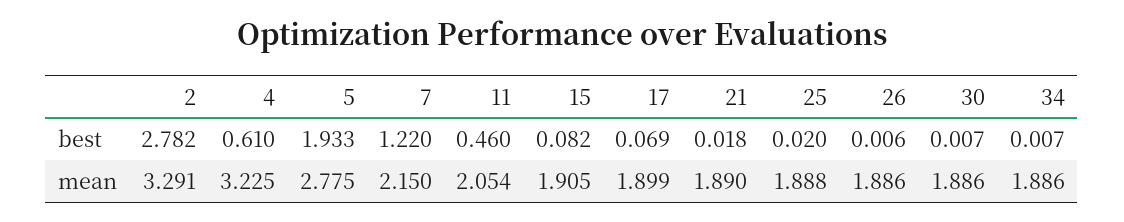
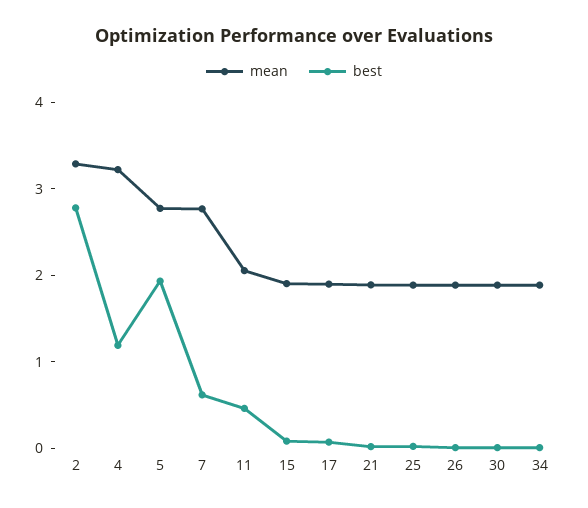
  {
    "best": {
      "2": 2.782,
-     "4": 0.61,
+     "4": 1.2,
      "5": 1.933,
-     "7": 1.22,
+     "7": 0.6,
      "11": 0.46,
      "15": 0.082,
      "17": 0.069,
      "21": 0.018,
      "25": 0.02,
      "26": 0.006,
      "30": 0.007,
      "34": 0.007
    },
    "mean": {
      "2": 3.291,
      "4": 3.225,
      "5": 2.775,
-     "7": 2.15,
+     "7": 2.8,
      "11": 2.054,
      "15": 1.905,
      "17": 1.899,
      "21": 1.89,
      "25": 1.888,
      "26": 1.886,
      "30": 1.886,
      "34": 1.886
    }
  }

